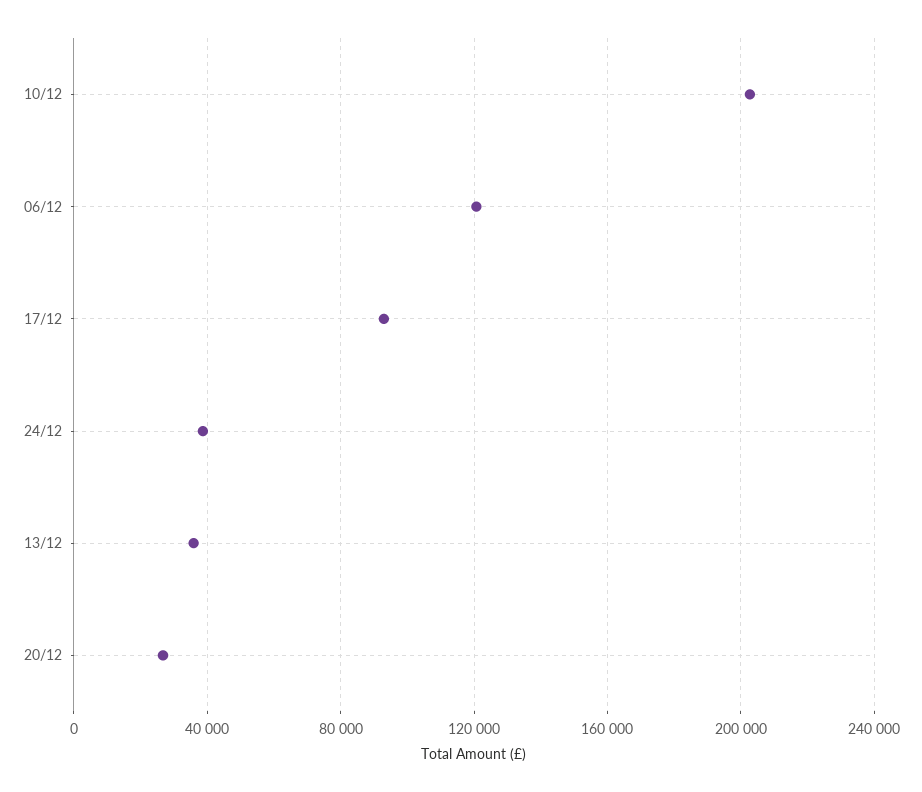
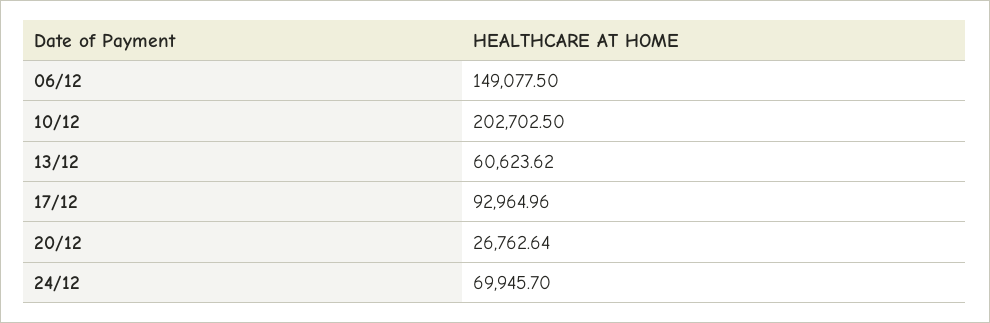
  {
    "10/12": 202702.5,
-   "06/12": 120000,
+   "06/12": 149077.5,
    "17/12": 92964.96,
-   "24/12": 40000,
+   "24/12": 69945.7,
-   "13/12": 35000,
+   "13/12": 60623.62,
    "20/12": 26762.64
  }

